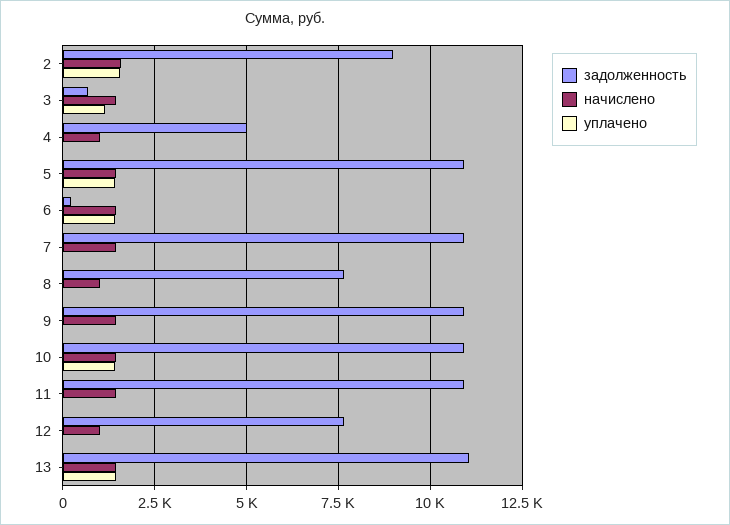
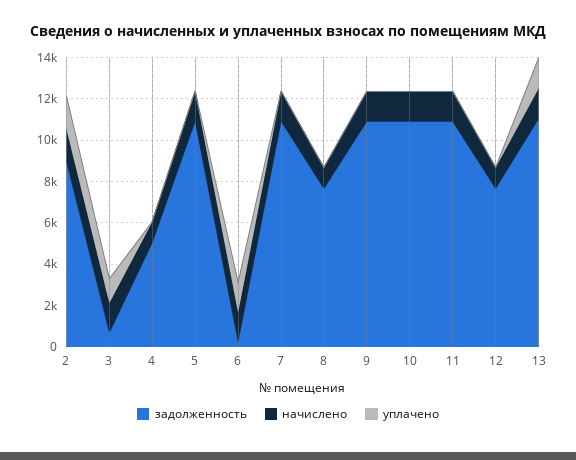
  {
    "задолженность": {
      "2": 9000,
      "3": 750,
      "4": 5000,
      "5": 11000,
      "6": 250,
      "7": 11000,
      "8": 7750,
      "9": 11000,
      "10": 11000,
      "11": 11000,
      "12": 7750,
      "13": 11000
    },
    "начислено": {
      "2": 1500,
      "3": 1500,
      "4": 1000,
      "5": 1500,
      "6": 1500,
      "7": 1500,
      "8": 1000,
      "9": 1500,
      "10": 1500,
      "11": 1500,
      "12": 1000,
      "13": 1500
    },
    "уплачено": {
      "2": 1500,
      "3": 1250,
      "4": 0,
-     "5": 1500,
+     "5": 0,
      "6": 1500,
      "7": 0,
      "8": 0,
      "9": 0,
-     "10": 1500,
+     "10": 0,
      "11": 0,
      "12": 0,
      "13": 1500
    }
  }

